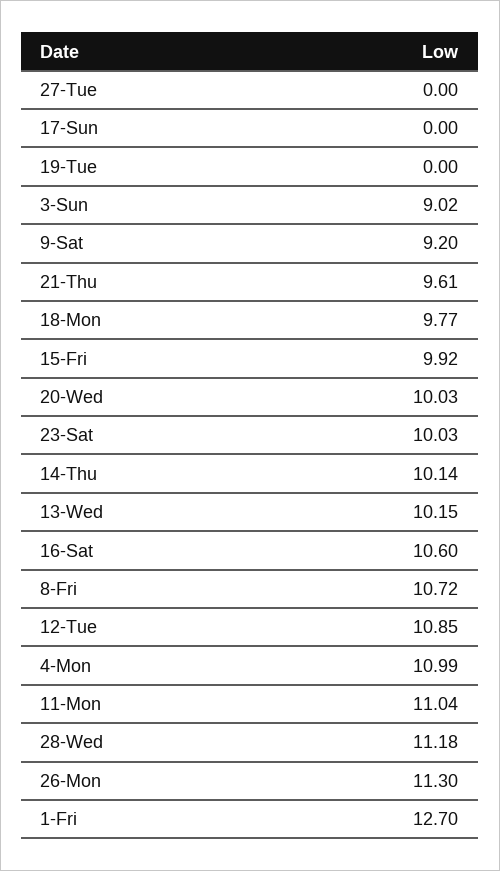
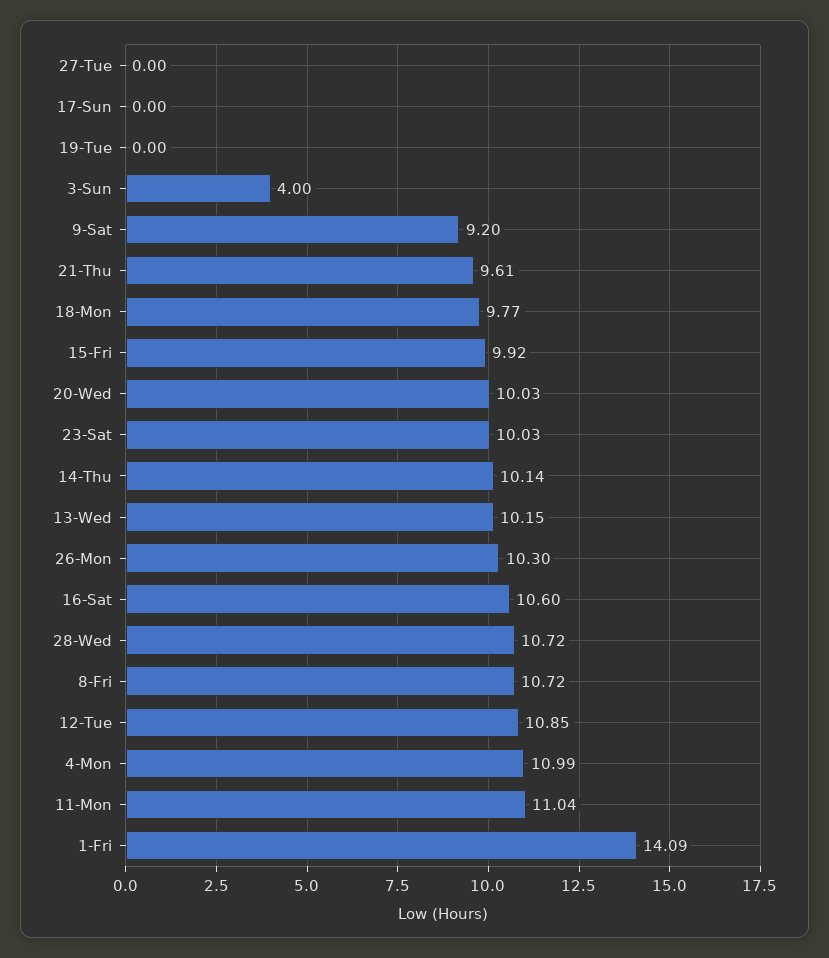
  {
    "27-Tue": 0,
    "17-Sun": 0,
    "19-Tue": 0,
-   "3-Sun": 9.02,
+   "3-Sun": 4,
    "9-Sat": 9.2,
    "21-Thu": 9.61,
    "18-Mon": 9.77,
    "15-Fri": 9.92,
    "20-Wed": 10.03,
    "23-Sat": 10.03,
    "14-Thu": 10.14,
    "13-Wed": 10.15,
    "16-Sat": 10.6,
    "8-Fri": 10.72,
    "12-Tue": 10.85,
    "4-Mon": 10.99,
    "11-Mon": 11.04,
-   "28-Wed": 11.18,
+   "28-Wed": 10.72,
-   "26-Mon": 11.3,
+   "26-Mon": 10.3,
-   "1-Fri": 12.7
+   "1-Fri": 14.09
  }

